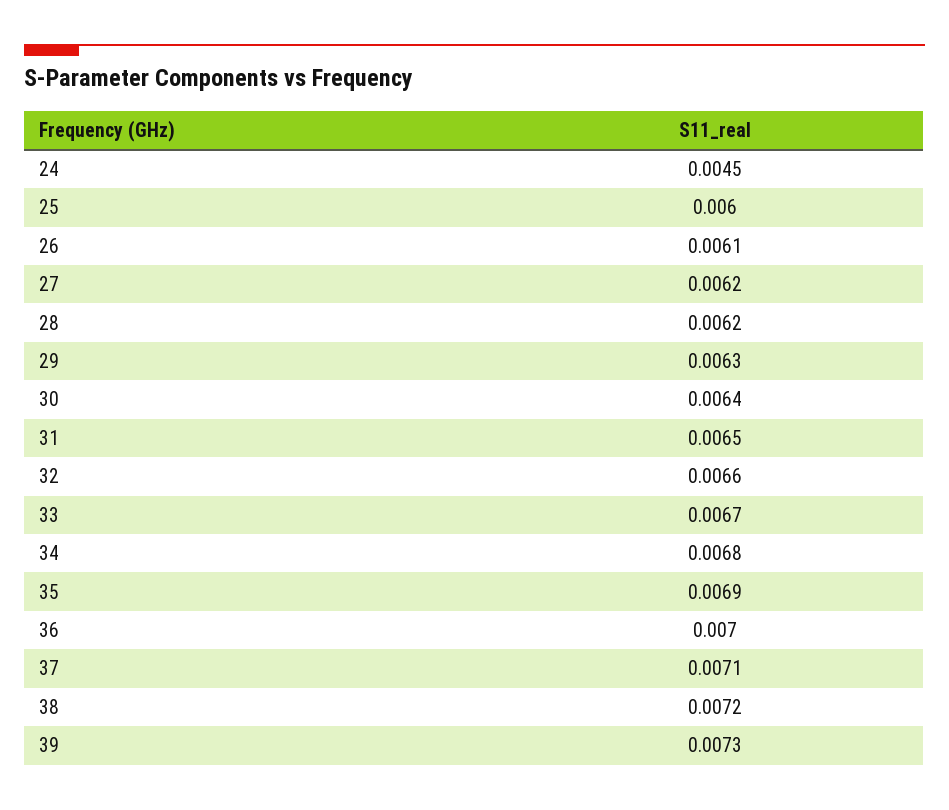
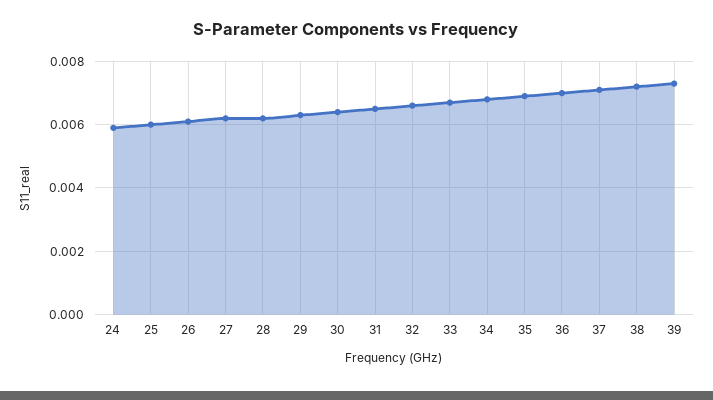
  {
-   "24": 0.0045,
+   "24": 0.006,
    "25": 0.006,
    "26": 0.0061,
    "27": 0.0062,
    "28": 0.0062,
    "29": 0.0063,
    "30": 0.0064,
    "31": 0.0065,
    "32": 0.0066,
    "33": 0.0067,
    "34": 0.0068,
    "35": 0.0069,
    "36": 0.007,
    "37": 0.0071,
    "38": 0.0072,
    "39": 0.0073
  }

